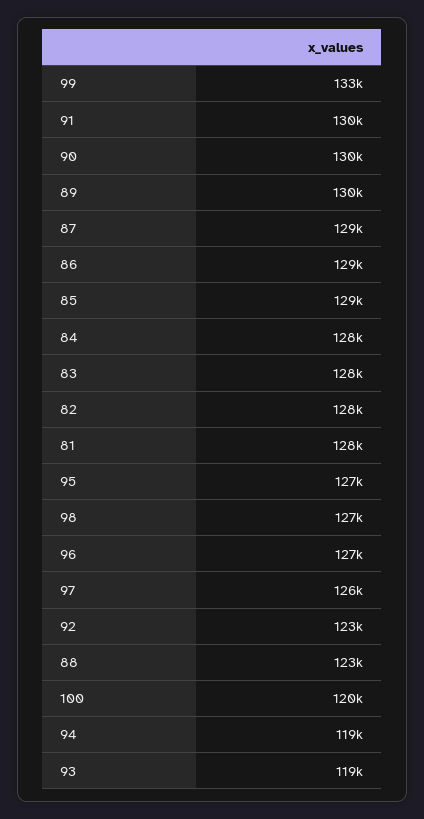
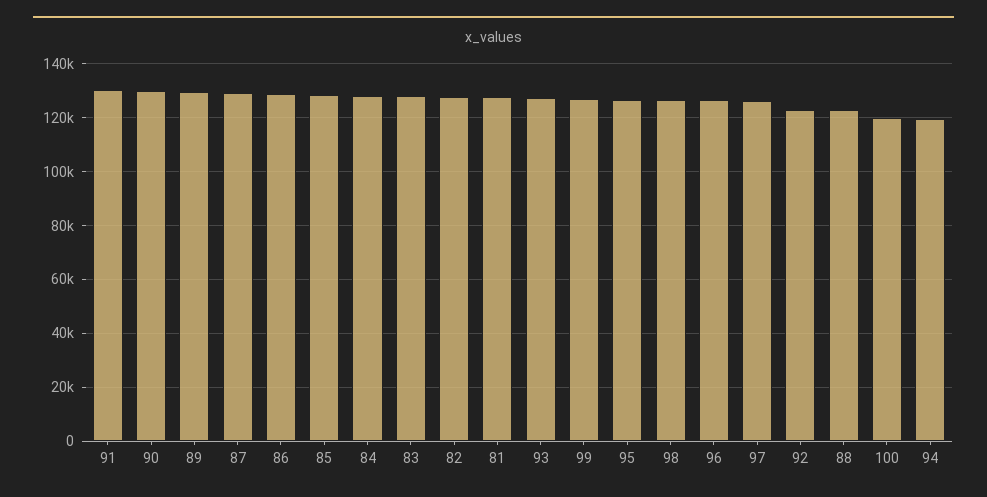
  {
-   "99": 133000,
+   "99": 127500,
    "91": 130000,
    "90": 130000,
    "89": 130000,
    "87": 129000,
    "86": 129000,
    "85": 129000,
    "84": 128000,
    "83": 128000,
    "82": 128000,
    "81": 128000,
    "95": 127000,
    "98": 127000,
    "96": 127000,
    "97": 126000,
    "92": 123000,
    "88": 123000,
    "100": 120000,
    "94": 119000,
-   "93": 119000
+   "93": 127500
  }

